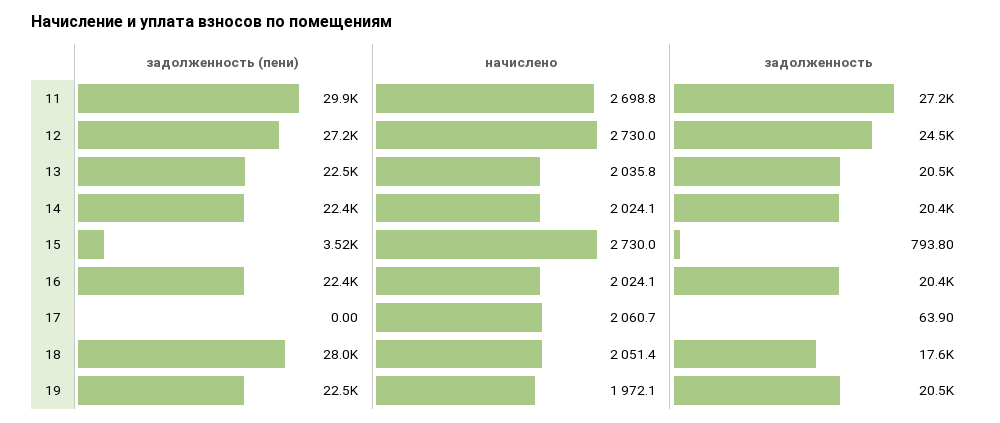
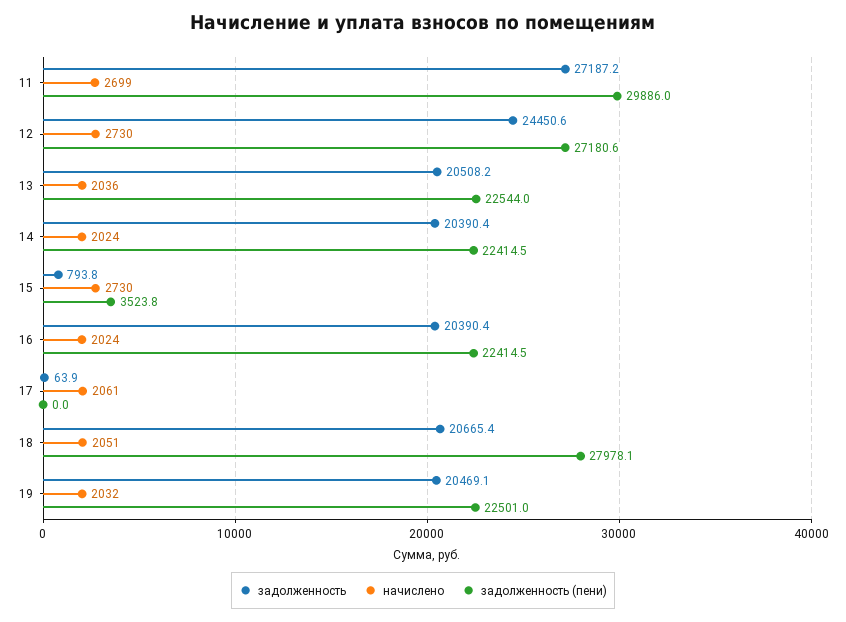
  {
    "задолженность (пени)": {
      "11": 29886,
      "12": 27180.6,
      "13": 22544,
      "14": 22414.5,
      "15": 3523.8,
      "16": 22414.5,
      "17": 0,
      "18": 27978.1,
      "19": 22501
    },
    "начислено": {
      "11": 2698.8,
      "12": 2730,
      "13": 2035.8,
      "14": 2024.1,
      "15": 2730,
      "16": 2024.1,
      "17": 2060.7,
      "18": 2051.4,
-     "19": 1972.1
+     "19": 2032
    },
    "задолженность": {
      "11": 27187.2,
      "12": 24450.6,
      "13": 20508.2,
      "14": 20390.4,
      "15": 793.8,
      "16": 20390.4,
      "17": 63.9,
-     "18": 17600,
+     "18": 20665.4,
      "19": 20469.1
    }
  }

